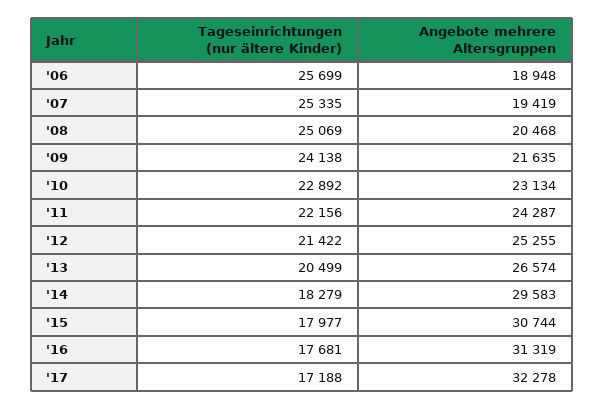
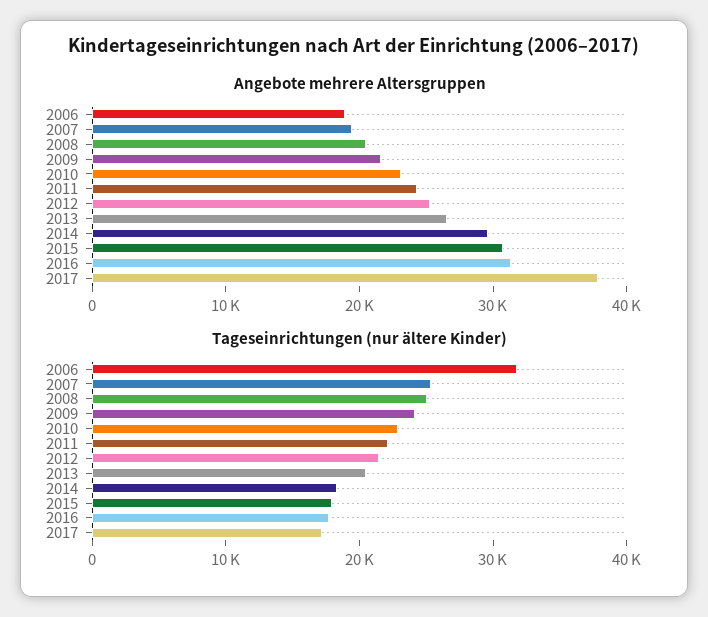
  {
    "Tageseinrichtungen (nur ältere Kinder)": {
-     "'06": 25699,
+     "'06": 32000,
      "'07": 25335,
      "'08": 25069,
      "'09": 24138,
      "'10": 22892,
      "'11": 22156,
      "'12": 21422,
      "'13": 20499,
      "'14": 18279,
      "'15": 17977,
      "'16": 17681,
      "'17": 17188
    },
    "Angebote mehrere Altersgruppen": {
      "'06": 18948,
      "'07": 19419,
      "'08": 20468,
      "'09": 21635,
      "'10": 23134,
      "'11": 24287,
      "'12": 25255,
      "'13": 26574,
      "'14": 29583,
      "'15": 30744,
      "'16": 31319,
-     "'17": 32278
+     "'17": 38000
    }
  }

